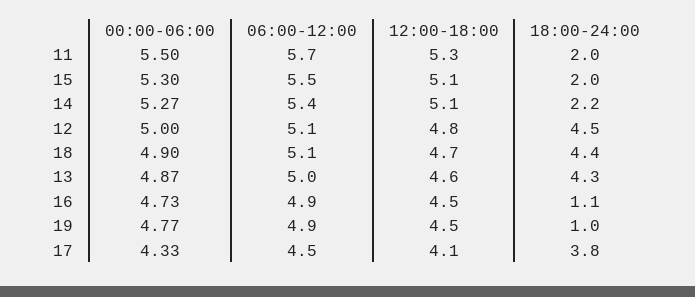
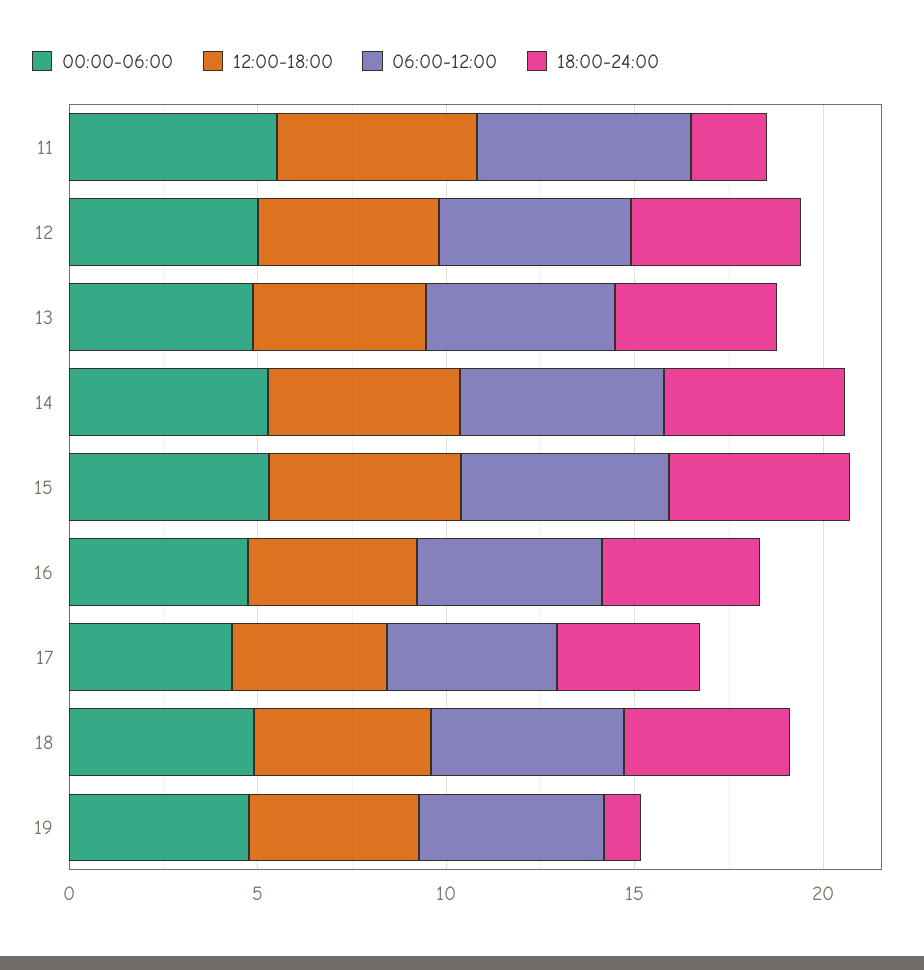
  {
    "00:00-06:00": {
      "11": 5.5,
      "15": 5.3,
      "14": 5.27,
      "12": 5,
      "18": 4.9,
      "13": 4.87,
      "16": 4.73,
      "19": 4.77,
      "17": 4.33
    },
    "06:00-12:00": {
      "11": 5.7,
      "15": 5.5,
      "14": 5.4,
      "12": 5.1,
      "18": 5.1,
      "13": 5,
      "16": 4.9,
      "19": 4.9,
      "17": 4.5
    },
    "12:00-18:00": {
      "11": 5.3,
      "15": 5.1,
      "14": 5.1,
      "12": 4.8,
      "18": 4.7,
      "13": 4.6,
      "16": 4.5,
      "19": 4.5,
      "17": 4.1
    },
    "18:00-24:00": {
      "11": 2,
-     "15": 2,
+     "15": 5,
-     "14": 2.2,
+     "14": 5,
      "12": 4.5,
      "18": 4.4,
      "13": 4.3,
-     "16": 1.1,
+     "16": 4,
      "19": 1,
      "17": 3.8
    }
  }

